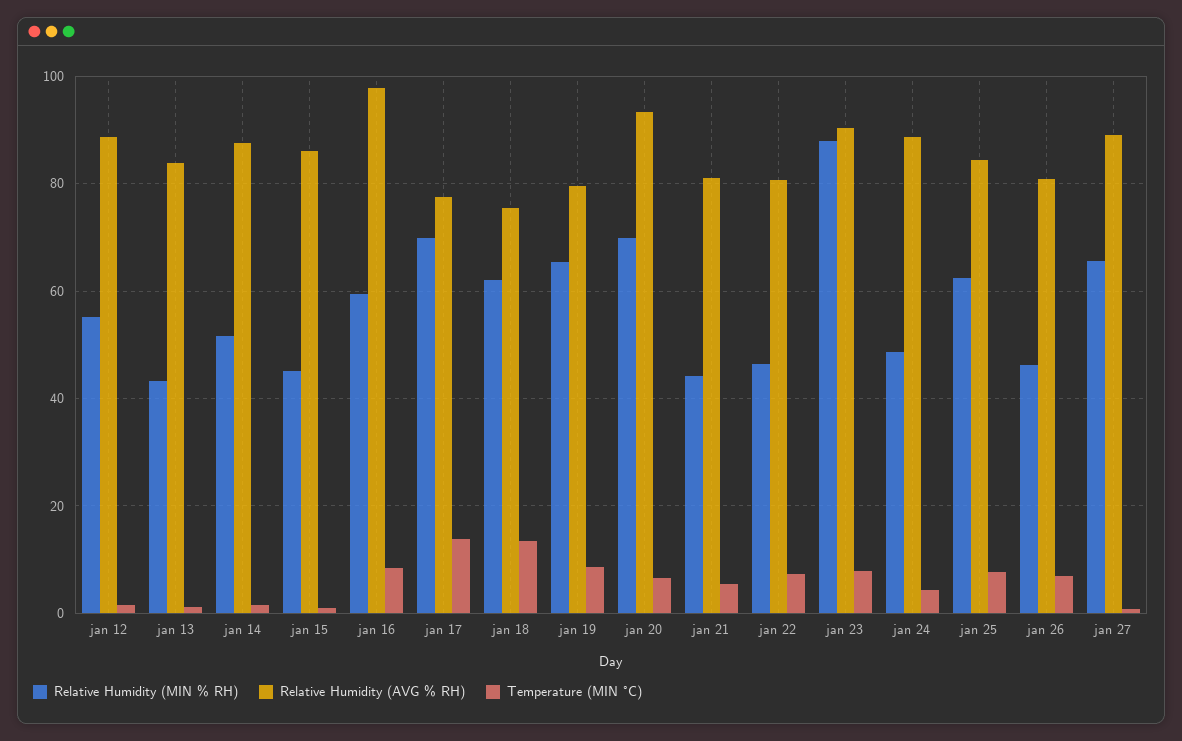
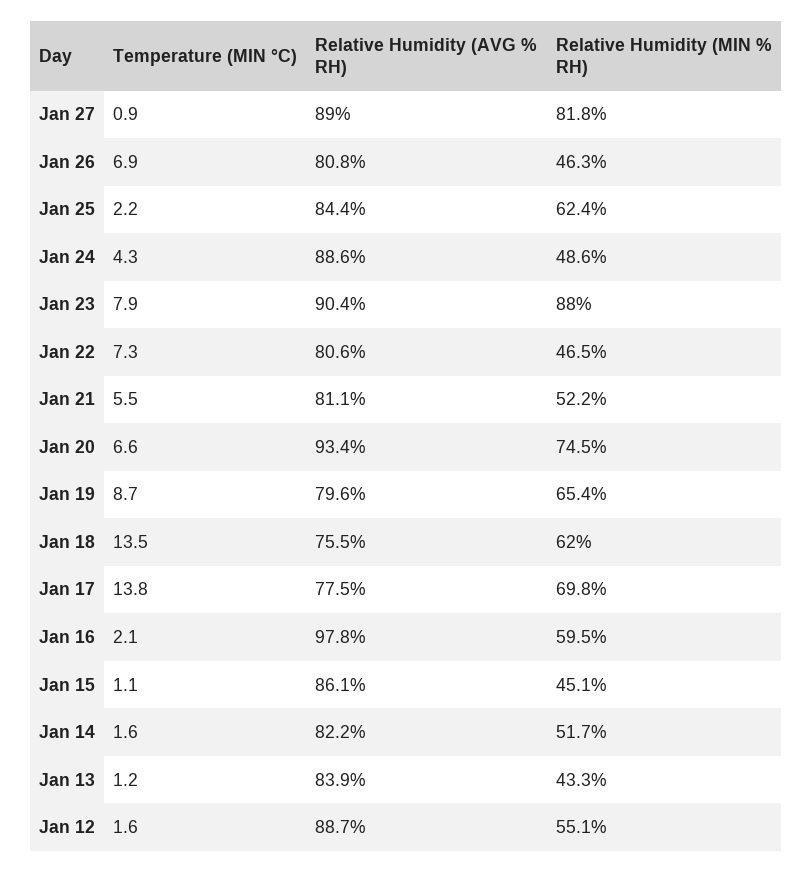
  {
    "Relative Humidity (MIN % RH)": {
      "jan 12": 55.1,
      "jan 13": 43.3,
      "jan 14": 51.7,
      "jan 15": 45.1,
      "jan 16": 59.5,
      "jan 17": 69.8,
      "jan 18": 62,
      "jan 19": 65.4,
-     "jan 20": 70,
+     "jan 20": 74.5,
-     "jan 21": 44,
+     "jan 21": 52.2,
      "jan 22": 46.5,
      "jan 23": 88,
      "jan 24": 48.6,
      "jan 25": 62.4,
      "jan 26": 46.3,
-     "jan 27": 66
+     "jan 27": 81.8
    },
    "Relative Humidity (AVG % RH)": {
      "jan 12": 88.7,
      "jan 13": 83.9,
-     "jan 14": 88,
+     "jan 14": 82.2,
      "jan 15": 86.1,
      "jan 16": 97.8,
      "jan 17": 77.5,
      "jan 18": 75.5,
      "jan 19": 79.6,
      "jan 20": 93.4,
      "jan 21": 81.1,
      "jan 22": 80.6,
      "jan 23": 90.4,
      "jan 24": 88.6,
      "jan 25": 84.4,
      "jan 26": 80.8,
      "jan 27": 89
    },
    "Temperature (MIN °C)": {
      "jan 12": 1.6,
      "jan 13": 1.2,
      "jan 14": 1.6,
      "jan 15": 1.1,
-     "jan 16": 8,
+     "jan 16": 2.1,
      "jan 17": 13.8,
      "jan 18": 13.5,
      "jan 19": 8.7,
      "jan 20": 6.6,
      "jan 21": 5.5,
      "jan 22": 7.3,
      "jan 23": 7.9,
      "jan 24": 4.3,
-     "jan 25": 8,
+     "jan 25": 2.2,
      "jan 26": 6.9,
      "jan 27": 0.9
    }
  }

